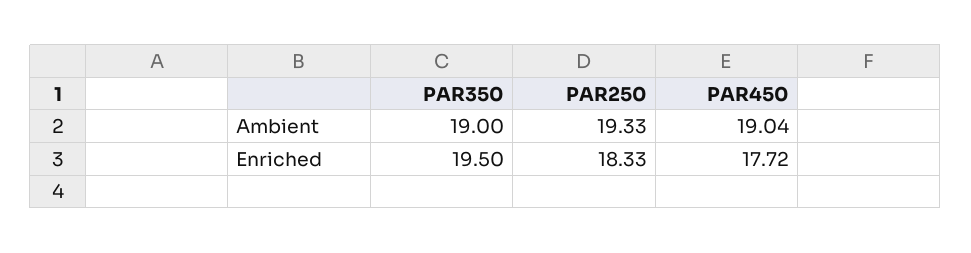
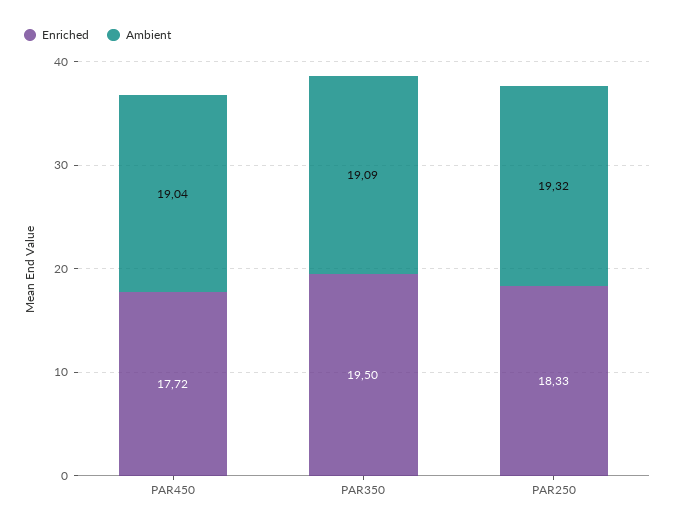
  {
    "Ambient": {
-     "PAR350": 19,
+     "PAR350": 19.09,
-     "PAR250": 19.33,
+     "PAR250": 19.32,
      "PAR450": 19.04
    },
    "Enriched": {
      "PAR350": 19.5,
      "PAR250": 18.33,
      "PAR450": 17.72
    }
  }

